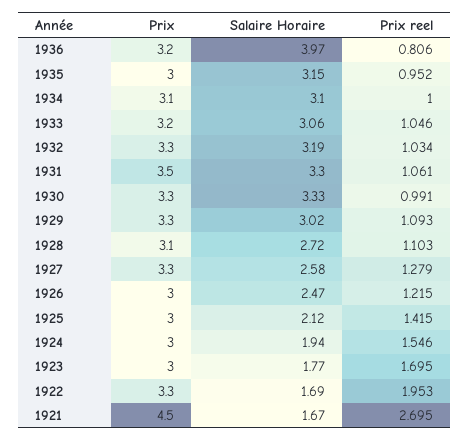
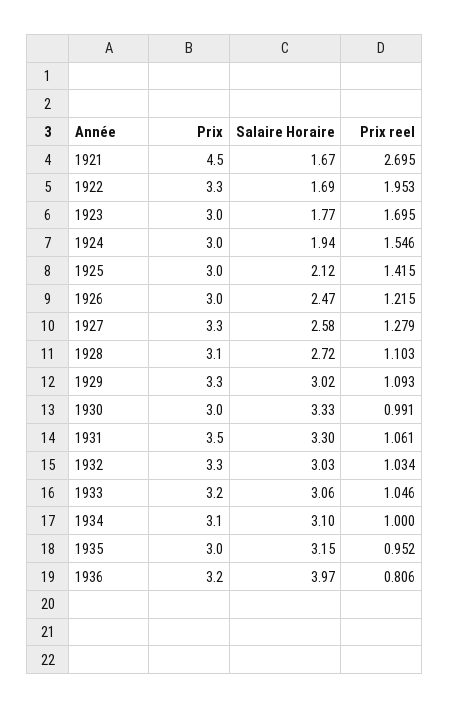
  {
    "Prix": {
      "1936": 3.2,
      "1935": 3,
      "1934": 3.1,
      "1933": 3.2,
      "1932": 3.3,
      "1931": 3.5,
-     "1930": 3.3,
+     "1930": 3,
      "1929": 3.3,
      "1928": 3.1,
      "1927": 3.3,
      "1926": 3,
      "1925": 3,
      "1924": 3,
      "1923": 3,
      "1922": 3.3,
      "1921": 4.5
    },
    "Salaire Horaire": {
      "1936": 3.97,
      "1935": 3.15,
      "1934": 3.1,
      "1933": 3.06,
-     "1932": 3.19,
+     "1932": 3.03,
      "1931": 3.3,
      "1930": 3.33,
      "1929": 3.02,
      "1928": 2.72,
      "1927": 2.58,
      "1926": 2.47,
      "1925": 2.12,
      "1924": 1.94,
      "1923": 1.77,
      "1922": 1.69,
      "1921": 1.67
    },
    "Prix reel": {
      "1936": 0.806,
      "1935": 0.952,
      "1934": 1,
      "1933": 1.046,
      "1932": 1.034,
      "1931": 1.061,
      "1930": 0.991,
      "1929": 1.093,
      "1928": 1.103,
      "1927": 1.279,
      "1926": 1.215,
      "1925": 1.415,
      "1924": 1.546,
      "1923": 1.695,
      "1922": 1.953,
      "1921": 2.695
    }
  }

